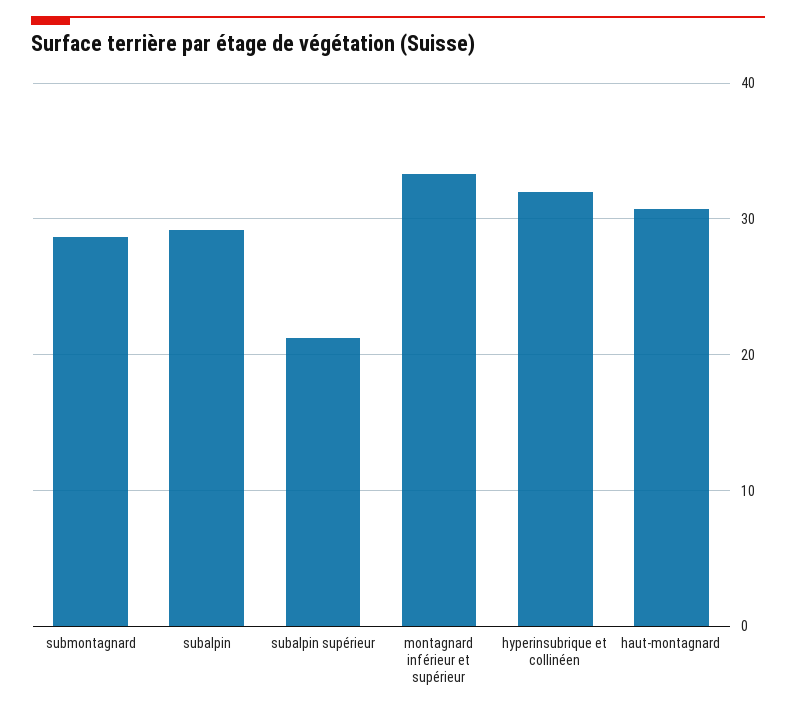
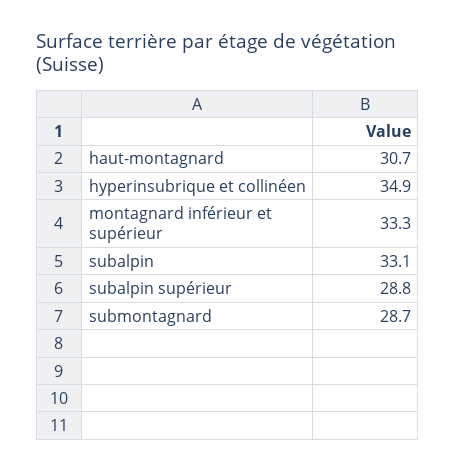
  {
    "submontagnard": 28.7,
-   "subalpin": 29,
+   "subalpin": 33.1,
-   "subalpin supérieur": 21,
+   "subalpin supérieur": 28.8,
    "montagnard inférieur et supérieur": 33.3,
-   "hyperinsubrique et collinéen": 32,
+   "hyperinsubrique et collinéen": 34.9,
    "haut-montagnard": 30.7
  }

